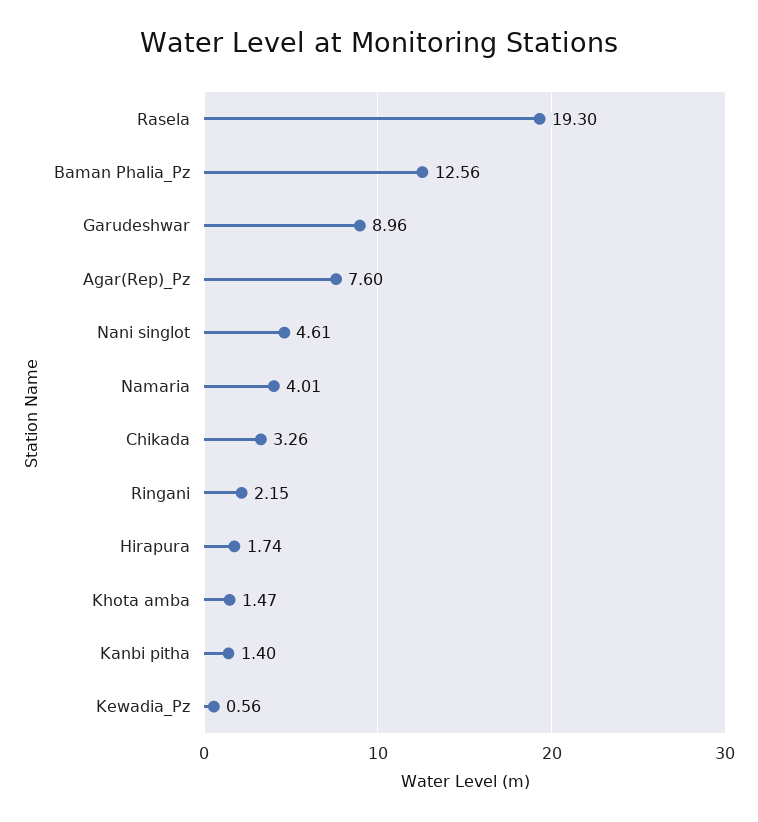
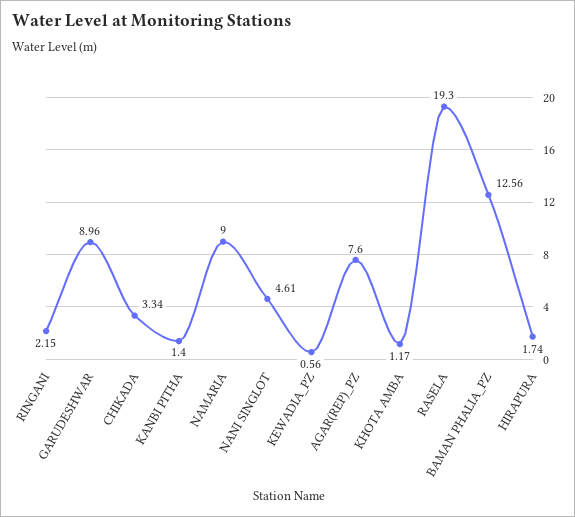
  {
    "Rasela": 19.3,
    "Baman Phalia_Pz": 12.56,
    "Garudeshwar": 8.96,
    "Agar(Rep)_Pz": 7.6,
    "Nani singlot": 4.61,
-   "Namaria": 4.01,
+   "Namaria": 9,
-   "Chikada": 3.26,
+   "Chikada": 3.34,
    "Ringani": 2.15,
    "Hirapura": 1.74,
-   "Khota amba": 1.47,
+   "Khota amba": 1.17,
    "Kanbi pitha": 1.4,
    "Kewadia_Pz": 0.56
  }

